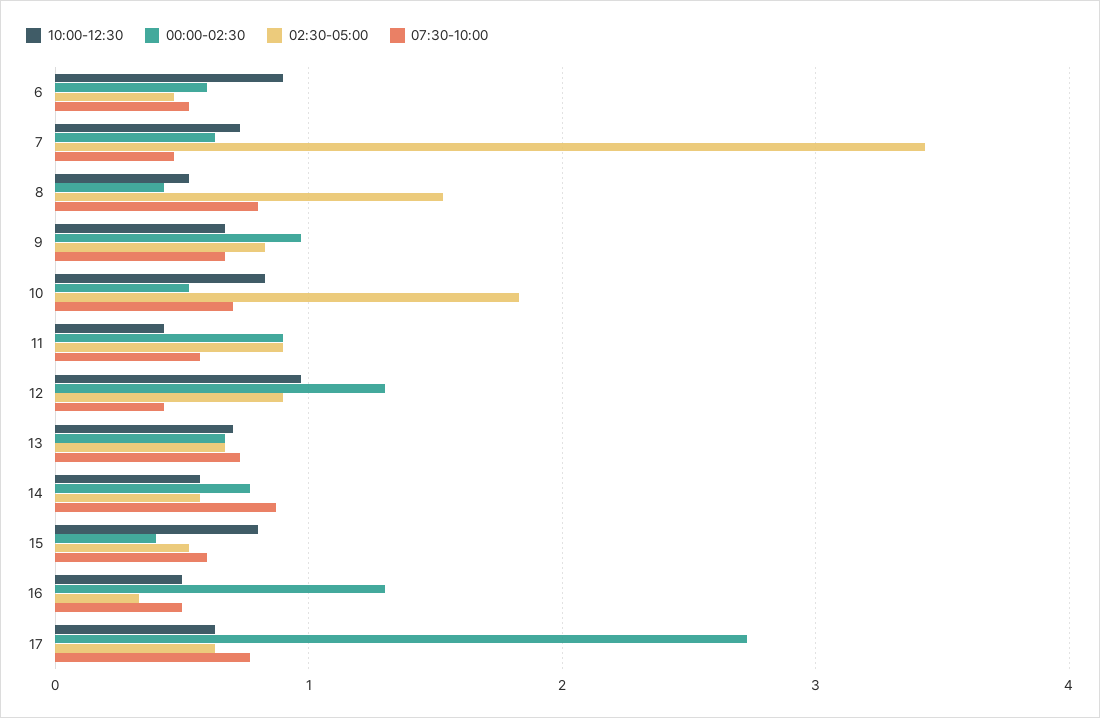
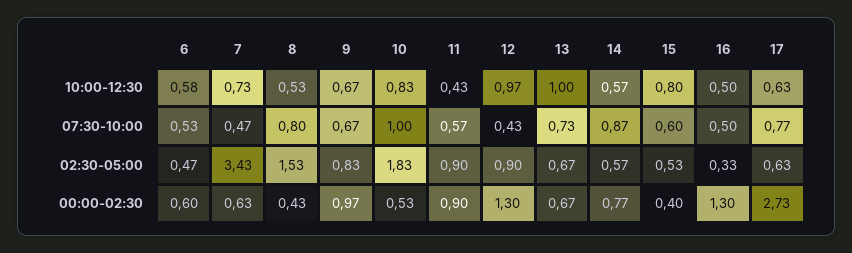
  {
    "10:00-12:30": {
-     "6": 0.9,
+     "6": 0.58,
      "7": 0.73,
      "8": 0.53,
      "9": 0.67,
      "10": 0.83,
      "11": 0.43,
      "12": 0.97,
-     "13": 0.7,
+     "13": 1,
      "14": 0.57,
      "15": 0.8,
      "16": 0.5,
      "17": 0.63
    },
    "00:00-02:30": {
      "6": 0.6,
      "7": 0.63,
      "8": 0.43,
      "9": 0.97,
      "10": 0.53,
      "11": 0.9,
      "12": 1.3,
      "13": 0.67,
      "14": 0.77,
      "15": 0.4,
      "16": 1.3,
      "17": 2.73
    },
    "02:30-05:00": {
      "6": 0.47,
      "7": 3.43,
      "8": 1.53,
      "9": 0.83,
      "10": 1.83,
      "11": 0.9,
      "12": 0.9,
      "13": 0.67,
      "14": 0.57,
      "15": 0.53,
      "16": 0.33,
      "17": 0.63
    },
    "07:30-10:00": {
      "6": 0.53,
      "7": 0.47,
      "8": 0.8,
      "9": 0.67,
-     "10": 0.7,
+     "10": 1,
      "11": 0.57,
      "12": 0.43,
      "13": 0.73,
      "14": 0.87,
      "15": 0.6,
      "16": 0.5,
      "17": 0.77
    }
  }

